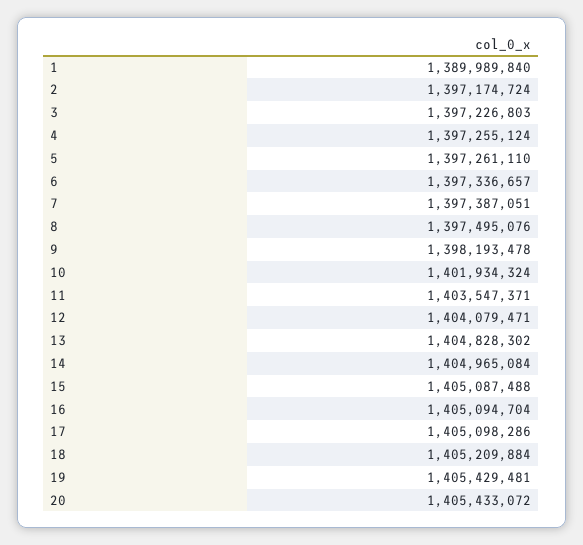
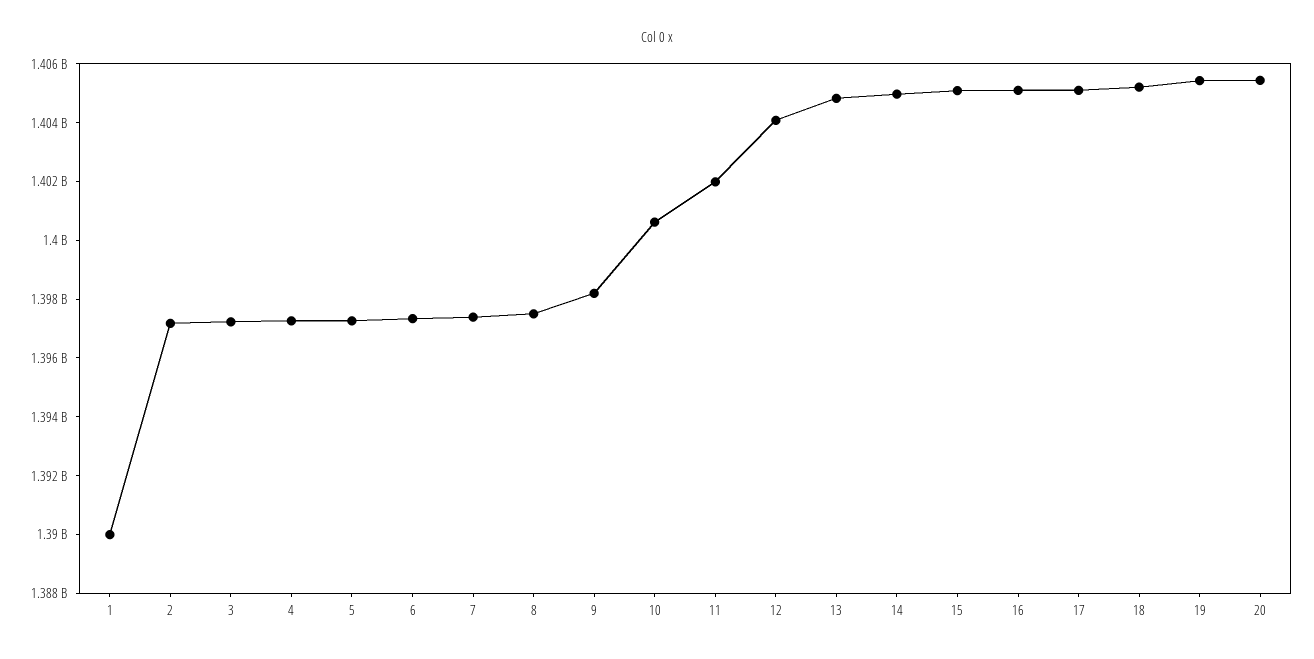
  {
    "1": 1389989840,
    "2": 1397174724,
    "3": 1397226803,
    "4": 1397255124,
    "5": 1397261110,
    "6": 1397336657,
    "7": 1397387051,
    "8": 1397495076,
    "9": 1398193478,
-   "10": 1401934324,
+   "10": 1400500000,
-   "11": 1403547371,
+   "11": 1402000000,
    "12": 1404079471,
    "13": 1404828302,
    "14": 1404965084,
    "15": 1405087488,
    "16": 1405094704,
    "17": 1405098286,
    "18": 1405209884,
    "19": 1405429481,
    "20": 1405433072
  }

